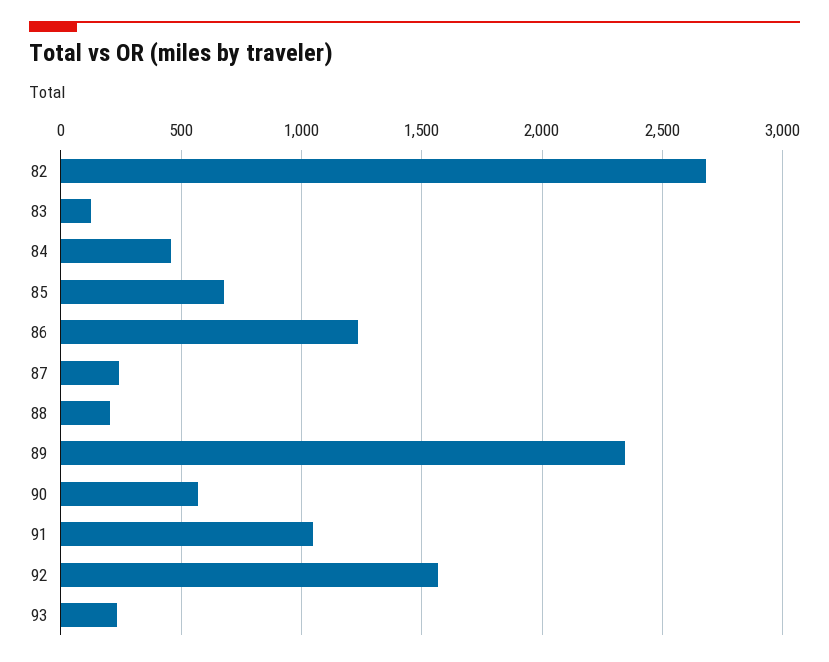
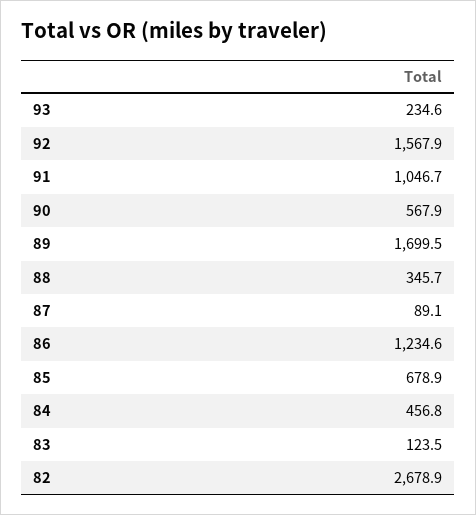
  {
    "82": 2678.9,
    "83": 123.5,
    "84": 456.8,
    "85": 678.9,
    "86": 1234.6,
-   "87": 250,
+   "87": 89.1,
-   "88": 200,
+   "88": 345.7,
-   "89": 2350,
+   "89": 1699.5,
    "90": 567.9,
    "91": 1046.7,
    "92": 1567.9,
    "93": 234.6
  }

